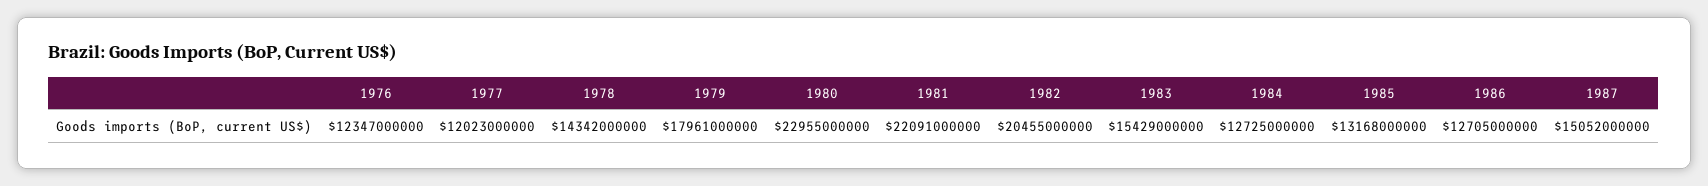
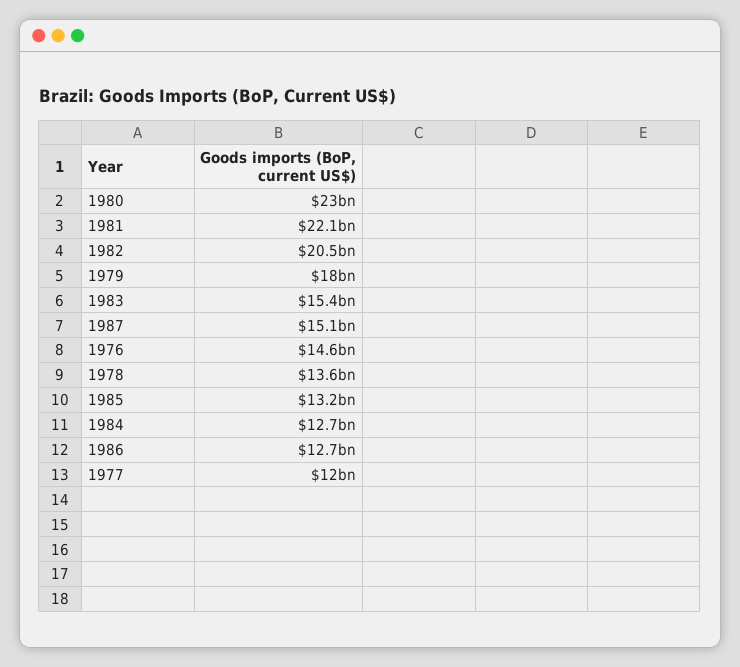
  {
-   "1976": 12347000000,
+   "1976": 14600000000,
    "1977": 12023000000,
-   "1978": 14342000000,
+   "1978": 13600000000,
    "1979": 17961000000,
    "1980": 22955000000,
    "1981": 22091000000,
    "1982": 20455000000,
    "1983": 15429000000,
    "1984": 12725000000,
    "1985": 13168000000,
    "1986": 12705000000,
    "1987": 15052000000
  }

